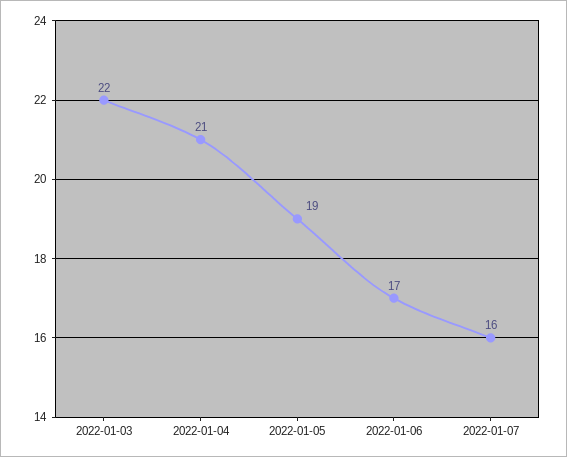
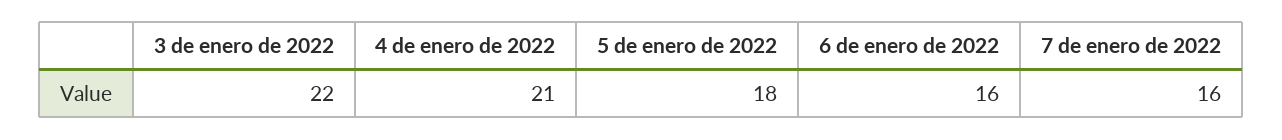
  {
    "2022-01-03": 22,
    "2022-01-04": 21,
-   "2022-01-05": 19,
+   "2022-01-05": 18,
-   "2022-01-06": 17,
+   "2022-01-06": 16,
    "2022-01-07": 16
  }

